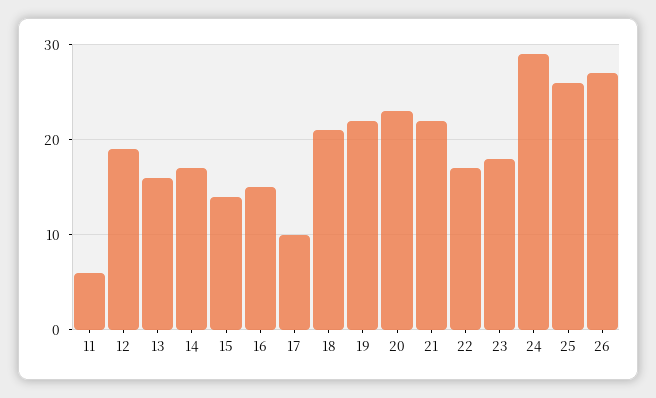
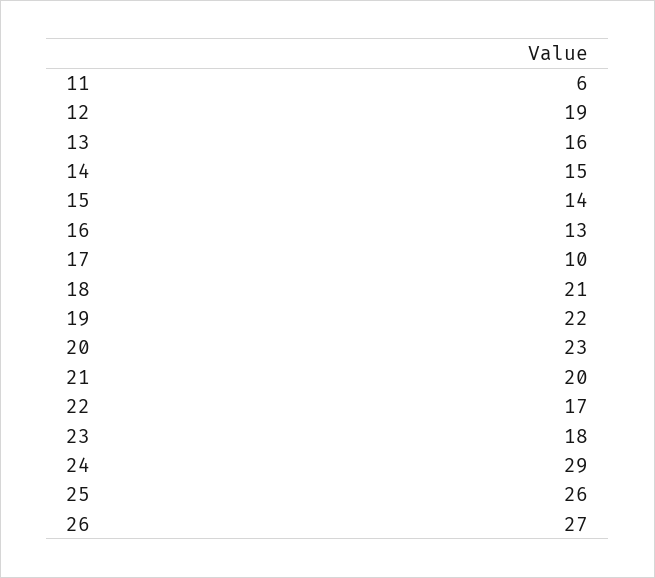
  {
    "11": 6,
    "12": 19,
    "13": 16,
-   "14": 17,
+   "14": 15,
    "15": 14,
-   "16": 15,
+   "16": 13,
    "17": 10,
    "18": 21,
    "19": 22,
    "20": 23,
-   "21": 22,
+   "21": 20,
    "22": 17,
    "23": 18,
    "24": 29,
    "25": 26,
    "26": 27
  }

